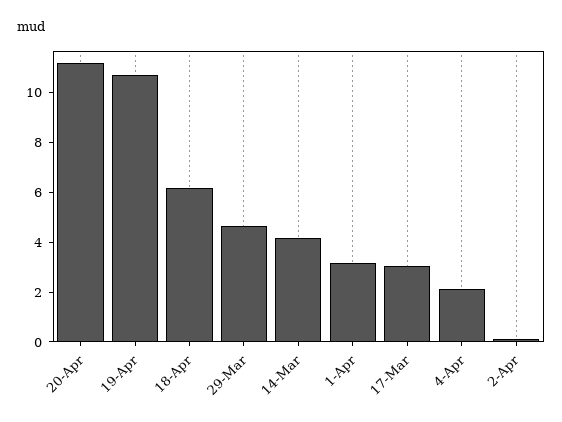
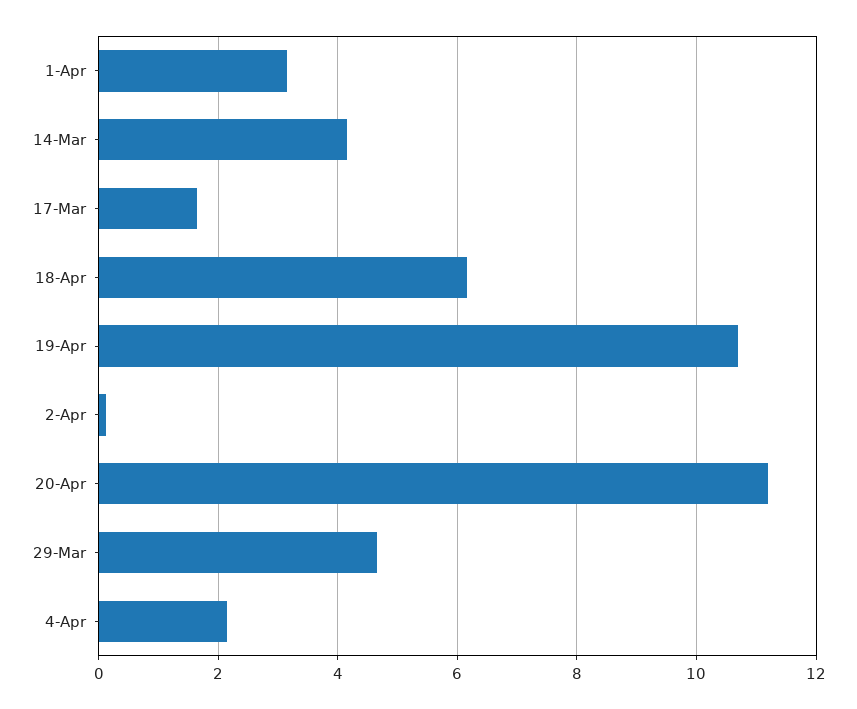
  {
    "20-Apr": 11.2,
    "19-Apr": 10.6,
    "18-Apr": 6.2,
    "29-Mar": 4.6,
    "14-Mar": 4.2,
    "1-Apr": 3.2,
-   "17-Mar": 3,
+   "17-Mar": 1.6,
    "4-Apr": 2.2,
    "2-Apr": 0.2
  }

